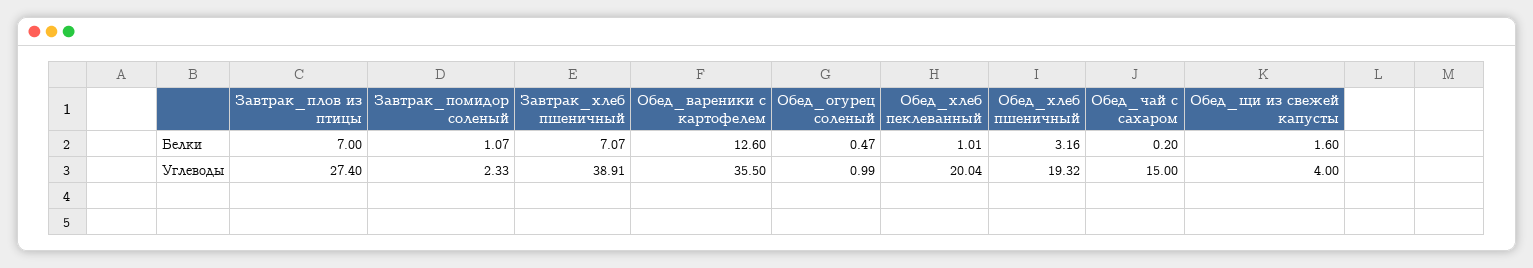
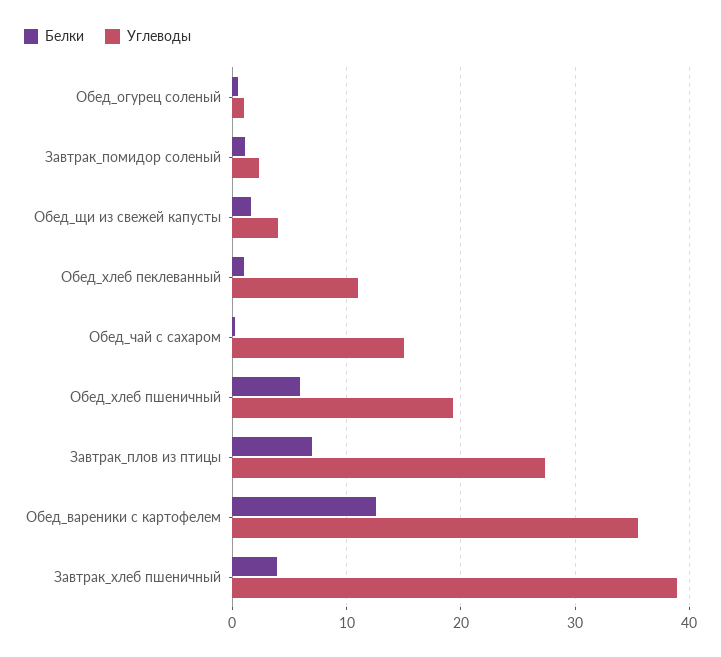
  {
    "Белки": {
      "Завтрак_плов из птицы": 7,
      "Завтрак_помидор соленый": 1.07,
-     "Завтрак_хлеб пшеничный": 7.07,
+     "Завтрак_хлеб пшеничный": 4,
      "Обед_вареники с картофелем": 12.6,
      "Обед_огурец соленый": 0.47,
      "Обед_хлеб пеклеванный": 1.01,
-     "Обед_хлеб пшеничный": 3.16,
+     "Обед_хлеб пшеничный": 6,
      "Обед_чай с сахаром": 0.2,
      "Обед_щи из свежей капусты": 1.6
    },
    "Углеводы": {
      "Завтрак_плов из птицы": 27.4,
      "Завтрак_помидор соленый": 2.33,
      "Завтрак_хлеб пшеничный": 38.91,
      "Обед_вареники с картофелем": 35.5,
      "Обед_огурец соленый": 0.99,
-     "Обед_хлеб пеклеванный": 20.04,
+     "Обед_хлеб пеклеванный": 11,
      "Обед_хлеб пшеничный": 19.32,
      "Обед_чай с сахаром": 15,
      "Обед_щи из свежей капусты": 4
    }
  }

